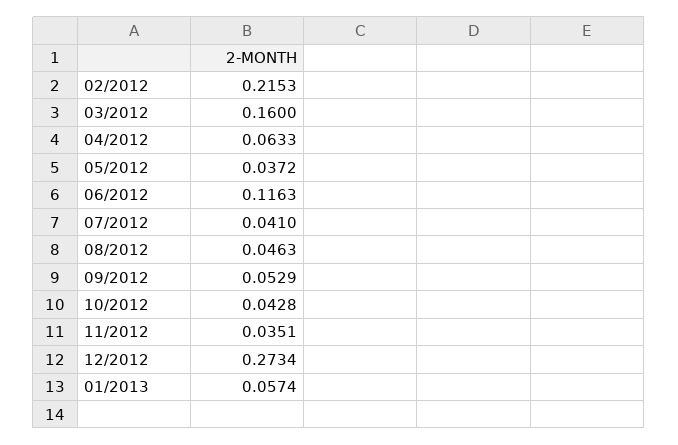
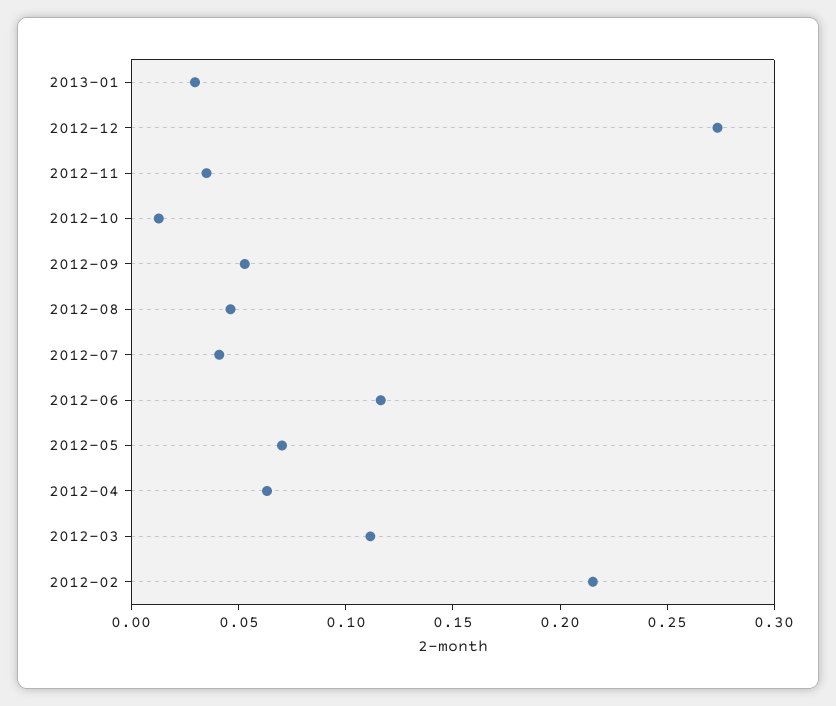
  {
    "02/2012": 0.2153,
-   "03/2012": 0.16,
+   "03/2012": 0.11,
    "04/2012": 0.0633,
-   "05/2012": 0.0372,
+   "05/2012": 0.07,
    "06/2012": 0.1163,
    "07/2012": 0.041,
    "08/2012": 0.0463,
    "09/2012": 0.0529,
-   "10/2012": 0.0428,
+   "10/2012": 0.01,
    "11/2012": 0.0351,
    "12/2012": 0.2734,
-   "01/2013": 0.0574
+   "01/2013": 0.03
  }

